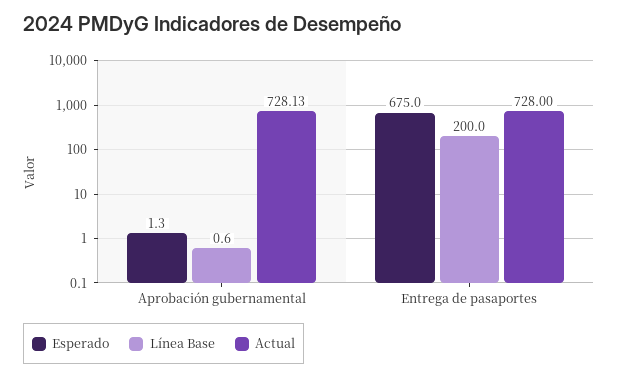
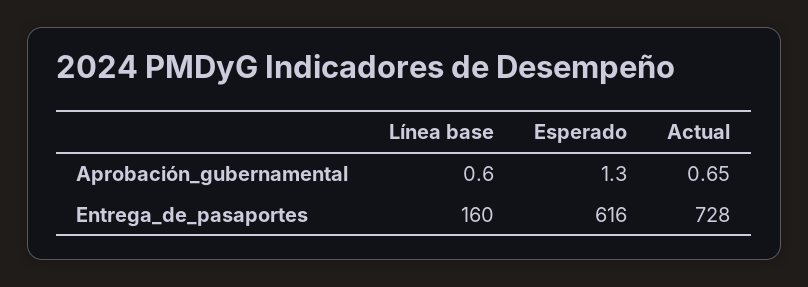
  {
    "Esperado": {
      "Aprobación gubernamental": 1.3,
-     "Entrega de pasaportes": 675
+     "Entrega de pasaportes": 616
    },
    "Línea Base": {
      "Aprobación gubernamental": 0.6,
-     "Entrega de pasaportes": 200
+     "Entrega de pasaportes": 160
    },
    "Actual": {
-     "Aprobación gubernamental": 728.13,
+     "Aprobación gubernamental": 0.65,
      "Entrega de pasaportes": 728
    }
  }

